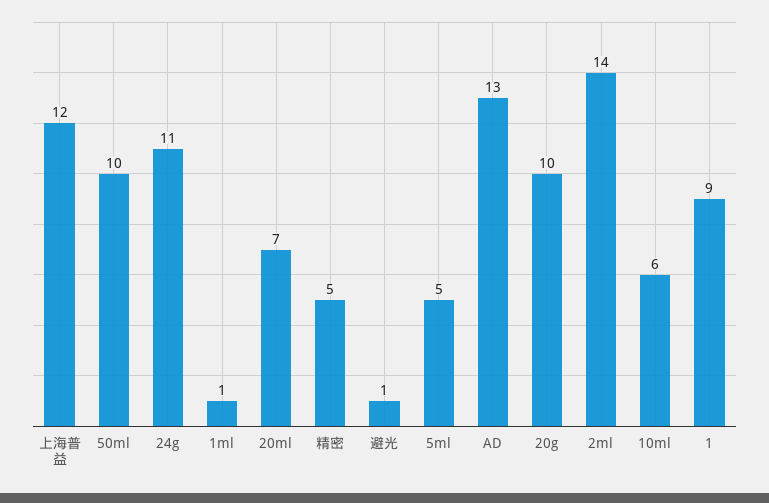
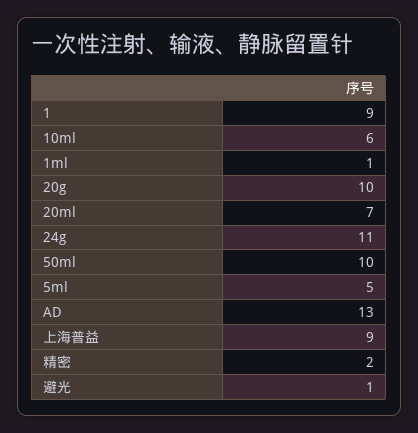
  {
-   "上海普益": 12,
+   "上海普益": 9,
    "50ml": 10,
    "24g": 11,
    "1ml": 1,
    "20ml": 7,
-   "精密": 5,
+   "精密": 2,
    "避光": 1,
    "5ml": 5,
    "AD": 13,
    "20g": 10,
-   "2ml": 14,
    "10ml": 6,
    "1": 9
  }

